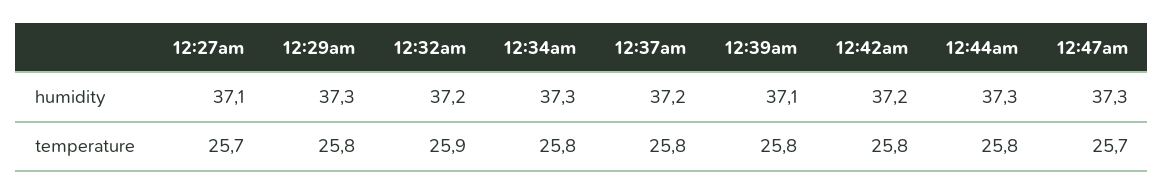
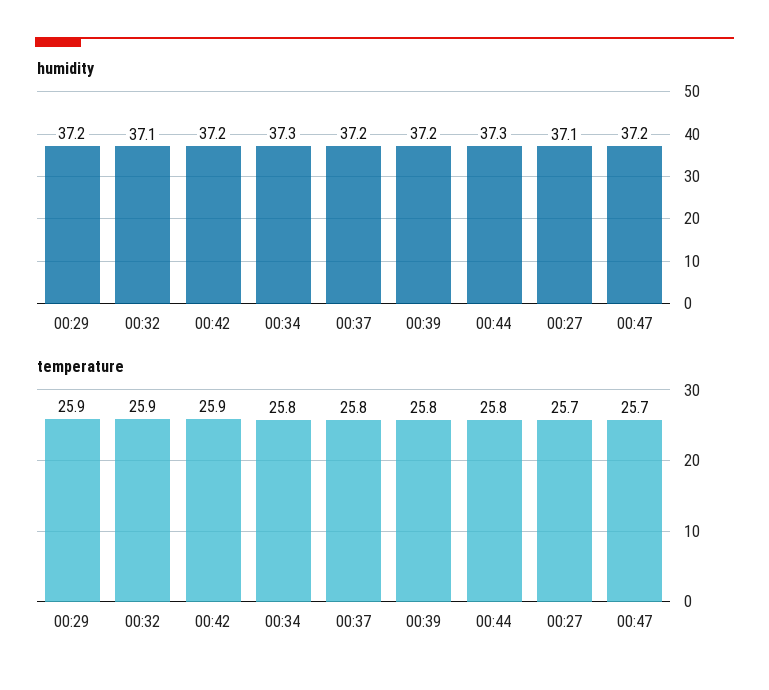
  {
    "humidity": {
      "12:27am": 37.1,
-     "12:29am": 37.3,
+     "12:29am": 37.2,
-     "12:32am": 37.2,
+     "12:32am": 37.1,
      "12:34am": 37.3,
      "12:37am": 37.2,
-     "12:39am": 37.1,
+     "12:39am": 37.2,
      "12:42am": 37.2,
      "12:44am": 37.3,
-     "12:47am": 37.3
+     "12:47am": 37.2
    },
    "temperature": {
      "12:27am": 25.7,
-     "12:29am": 25.8,
+     "12:29am": 25.9,
      "12:32am": 25.9,
      "12:34am": 25.8,
      "12:37am": 25.8,
      "12:39am": 25.8,
-     "12:42am": 25.8,
+     "12:42am": 25.9,
      "12:44am": 25.8,
      "12:47am": 25.7
    }
  }

